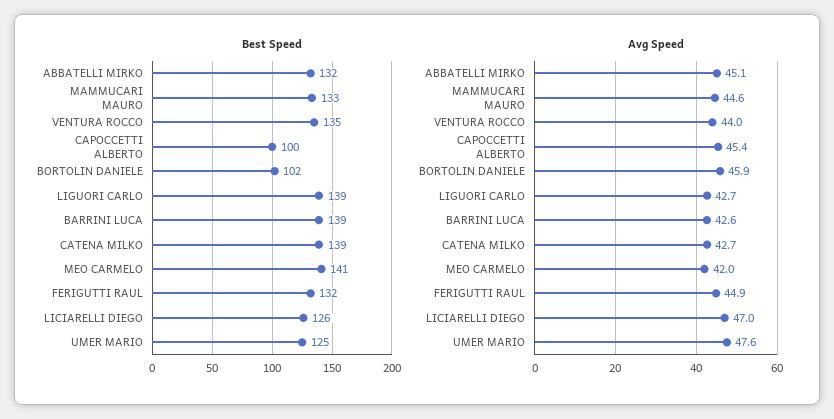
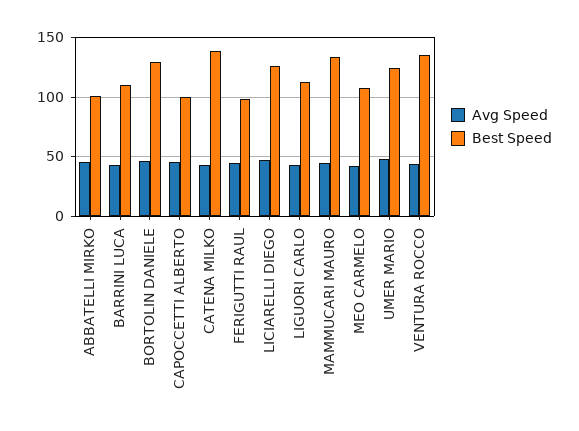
  {
    "Best Speed": {
-     "ABBATELLI MIRKO": 132,
+     "ABBATELLI MIRKO": 100,
      "MAMMUCARI MAURO": 133,
      "VENTURA ROCCO": 135,
      "CAPOCCETTI ALBERTO": 100,
-     "BORTOLIN DANIELE": 102,
+     "BORTOLIN DANIELE": 130,
-     "LIGUORI CARLO": 139,
+     "LIGUORI CARLO": 110,
-     "BARRINI LUCA": 139,
+     "BARRINI LUCA": 110,
      "CATENA MILKO": 139,
-     "MEO CARMELO": 141,
+     "MEO CARMELO": 110,
-     "FERIGUTTI RAUL": 132,
+     "FERIGUTTI RAUL": 100,
      "LICIARELLI DIEGO": 126,
      "UMER MARIO": 125
    },
    "Avg Speed": {
      "ABBATELLI MIRKO": 45.1,
      "MAMMUCARI MAURO": 44.6,
      "VENTURA ROCCO": 44,
      "CAPOCCETTI ALBERTO": 45.4,
      "BORTOLIN DANIELE": 45.9,
      "LIGUORI CARLO": 42.7,
      "BARRINI LUCA": 42.6,
      "CATENA MILKO": 42.7,
      "MEO CARMELO": 42,
      "FERIGUTTI RAUL": 44.9,
      "LICIARELLI DIEGO": 47,
      "UMER MARIO": 47.6
    }
  }

